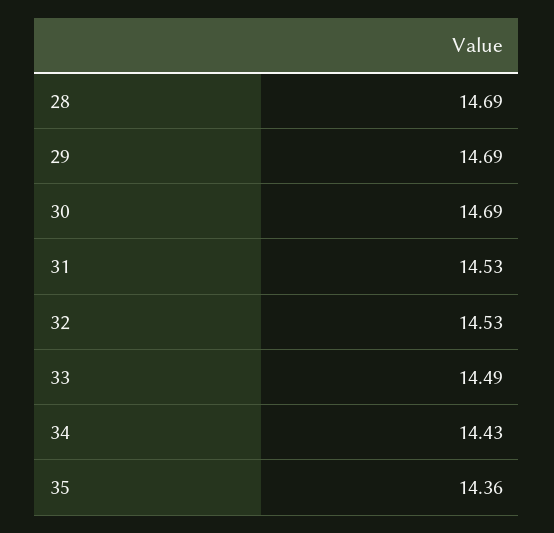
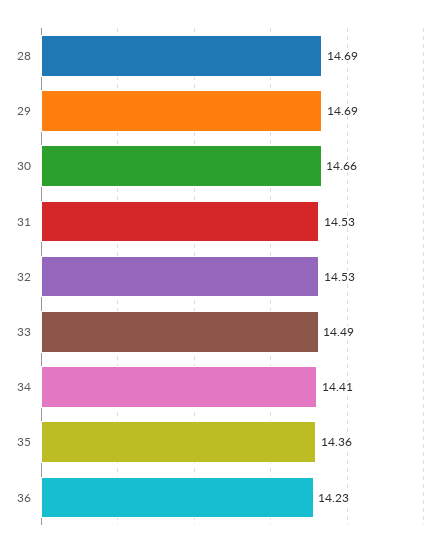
  {
    "28": 14.69,
    "29": 14.69,
-   "30": 14.69,
+   "30": 14.66,
    "31": 14.53,
    "32": 14.53,
    "33": 14.49,
-   "34": 14.43,
+   "34": 14.41,
-   "35": 14.36
+   "35": 14.36,
+   "36": 14.23
  }

